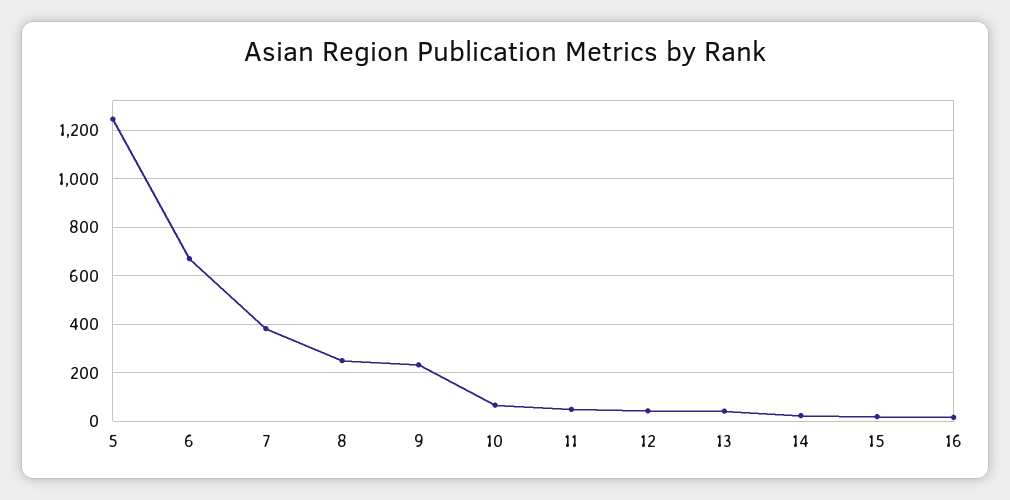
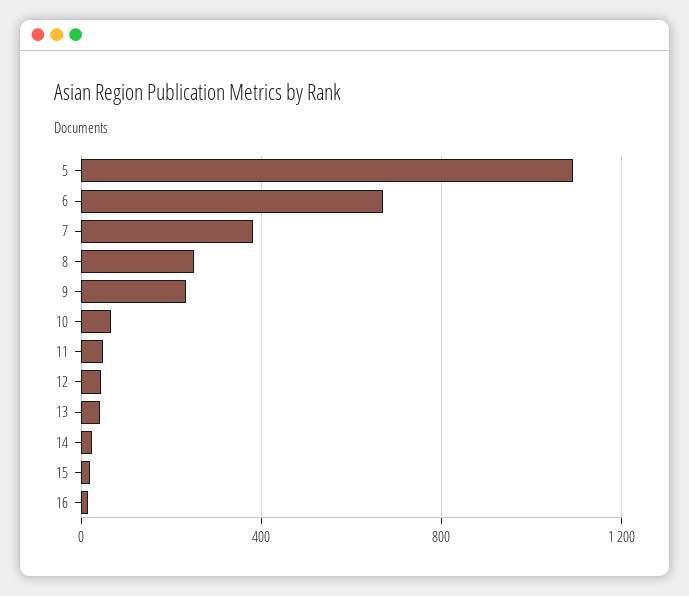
  {
-   "5": 1250,
+   "5": 1100,
    "6": 675,
    "7": 375,
    "8": 250,
    "9": 225,
    "10": 75,
    "11": 50,
    "12": 50,
    "13": 50,
    "14": 25,
    "15": 25,
    "16": 25
  }

